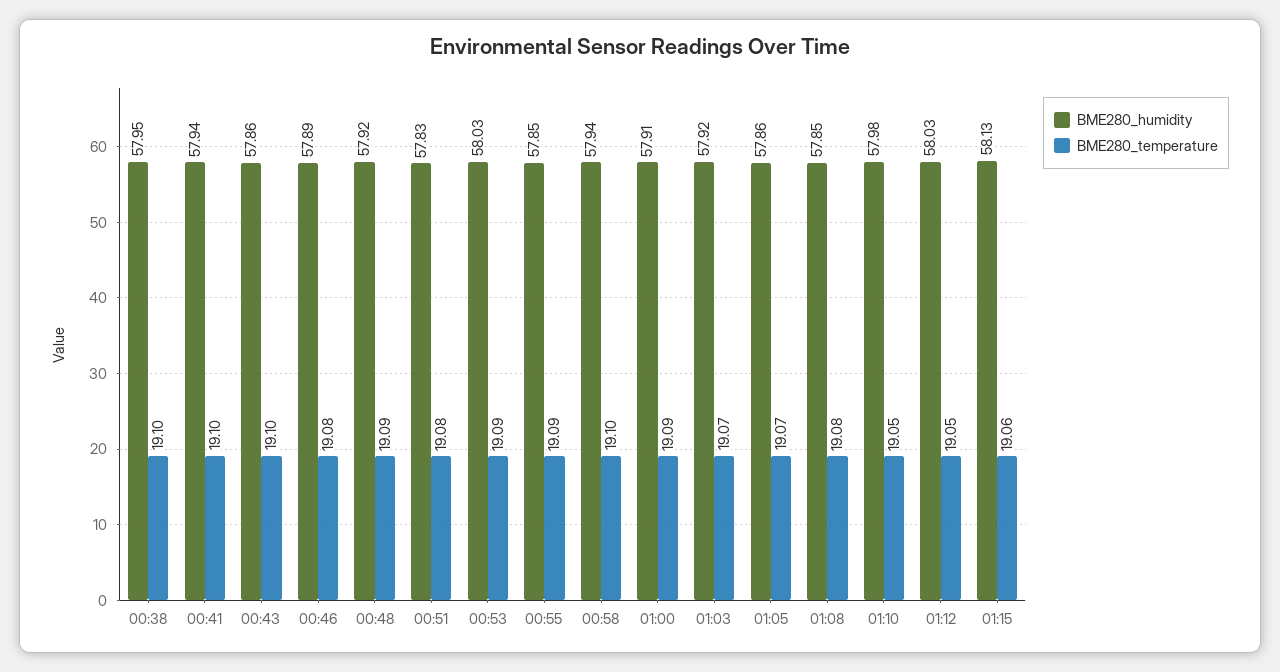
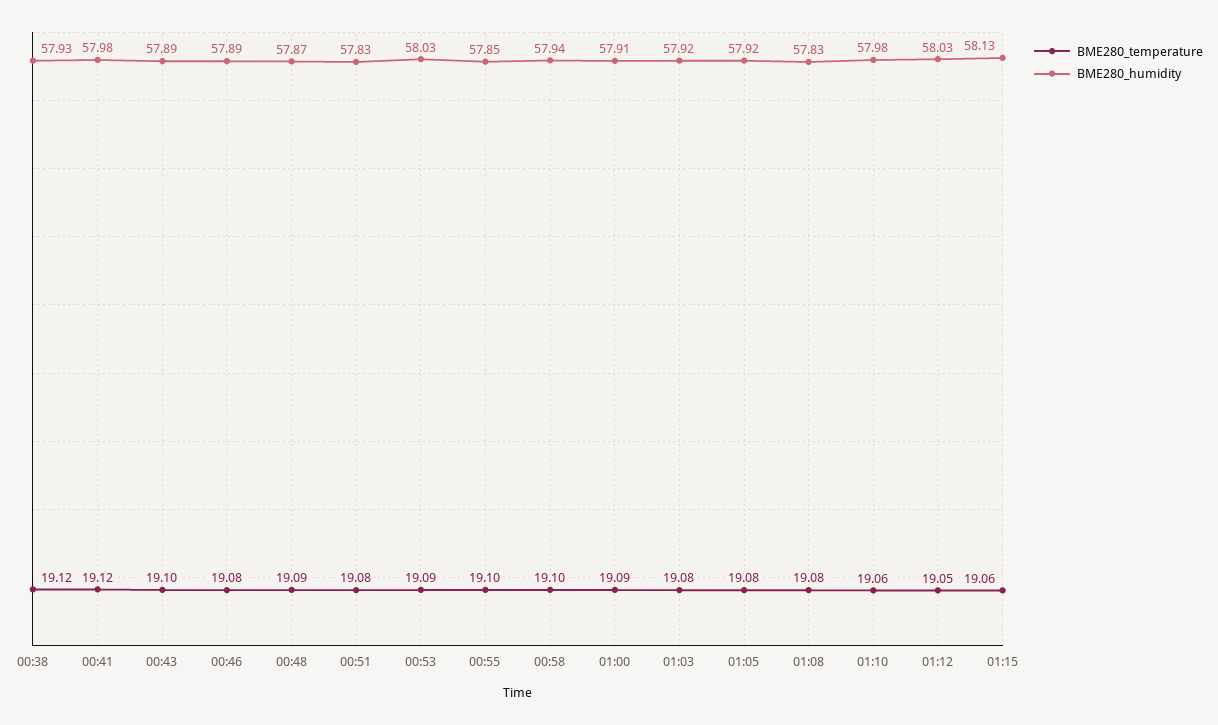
  {
    "BME280_humidity": {
-     "00:38": 57.95,
+     "00:38": 57.93,
-     "00:41": 57.94,
+     "00:41": 57.98,
-     "00:43": 57.86,
+     "00:43": 57.89,
      "00:46": 57.89,
-     "00:48": 57.92,
+     "00:48": 57.87,
      "00:51": 57.83,
      "00:53": 58.03,
      "00:55": 57.85,
      "00:58": 57.94,
      "01:00": 57.91,
      "01:03": 57.92,
-     "01:05": 57.86,
+     "01:05": 57.92,
-     "01:08": 57.85,
+     "01:08": 57.83,
      "01:10": 57.98,
      "01:12": 58.03,
      "01:15": 58.13
    },
    "BME280_temperature": {
-     "00:38": 19.1,
+     "00:38": 19.12,
-     "00:41": 19.1,
+     "00:41": 19.12,
      "00:43": 19.1,
      "00:46": 19.08,
      "00:48": 19.09,
      "00:51": 19.08,
      "00:53": 19.09,
-     "00:55": 19.09,
+     "00:55": 19.1,
      "00:58": 19.1,
      "01:00": 19.09,
-     "01:03": 19.07,
+     "01:03": 19.08,
-     "01:05": 19.07,
+     "01:05": 19.08,
      "01:08": 19.08,
-     "01:10": 19.05,
+     "01:10": 19.06,
      "01:12": 19.05,
      "01:15": 19.06
    }
  }

